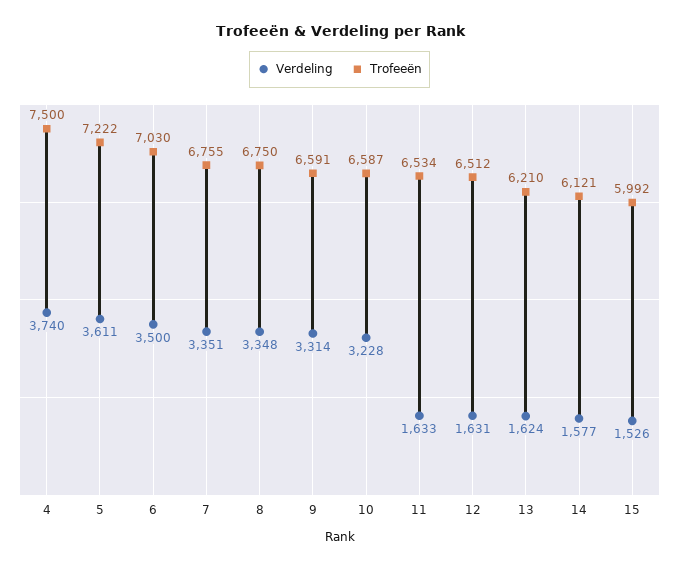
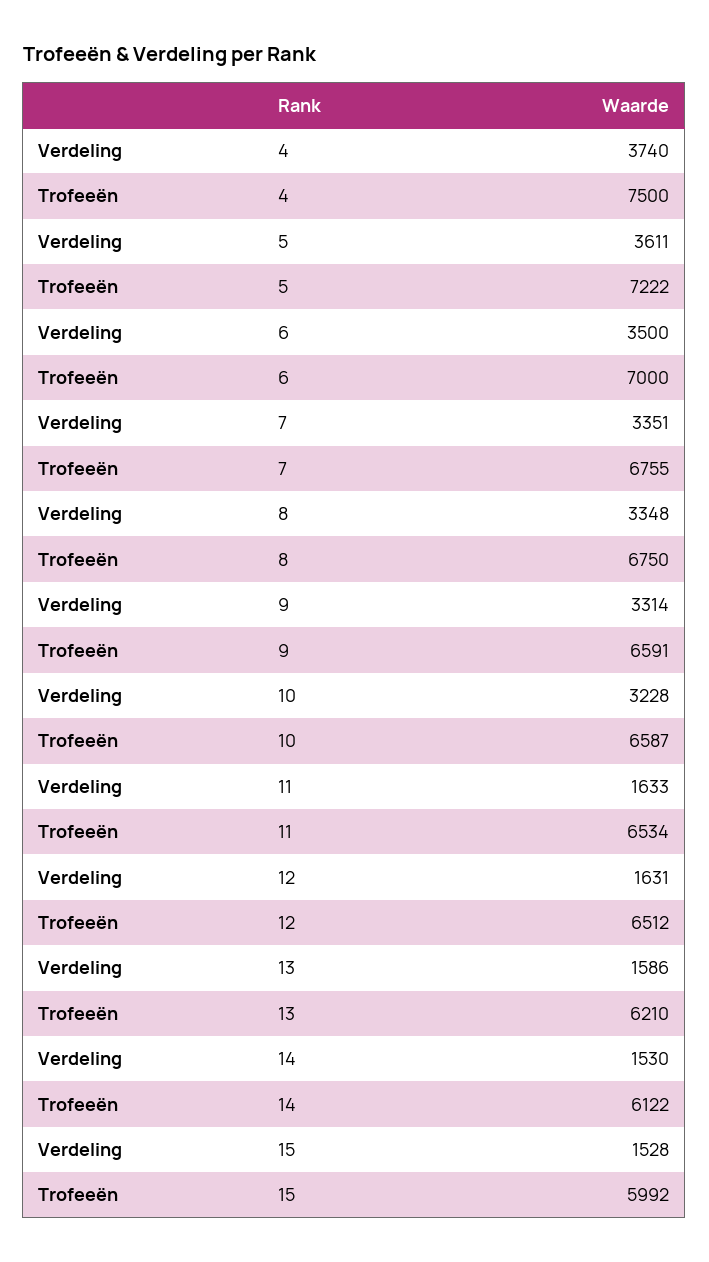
  {
    "Verdeling": {
      "4": 3740,
      "5": 3611,
      "6": 3500,
      "7": 3351,
      "8": 3348,
      "9": 3314,
      "10": 3228,
      "11": 1633,
      "12": 1631,
-     "13": 1624,
+     "13": 1586,
-     "14": 1577,
+     "14": 1530,
-     "15": 1526
+     "15": 1528
    },
    "Trofeeën": {
      "4": 7500,
      "5": 7222,
-     "6": 7030,
+     "6": 7000,
      "7": 6755,
      "8": 6750,
      "9": 6591,
      "10": 6587,
      "11": 6534,
      "12": 6512,
      "13": 6210,
-     "14": 6121,
+     "14": 6122,
      "15": 5992
    }
  }

